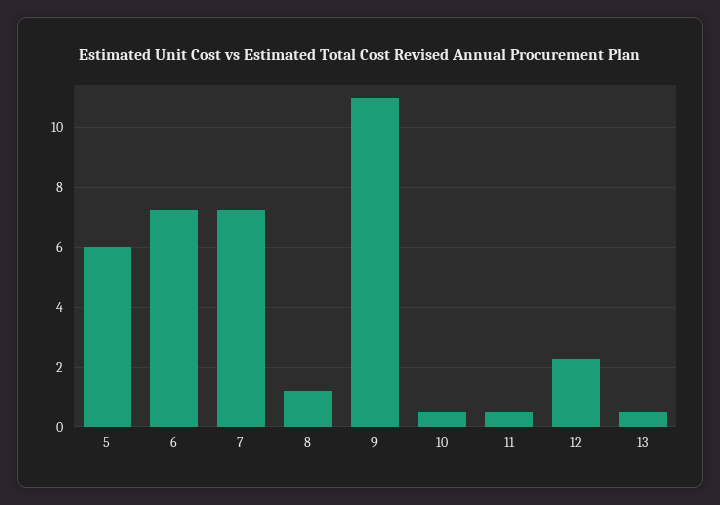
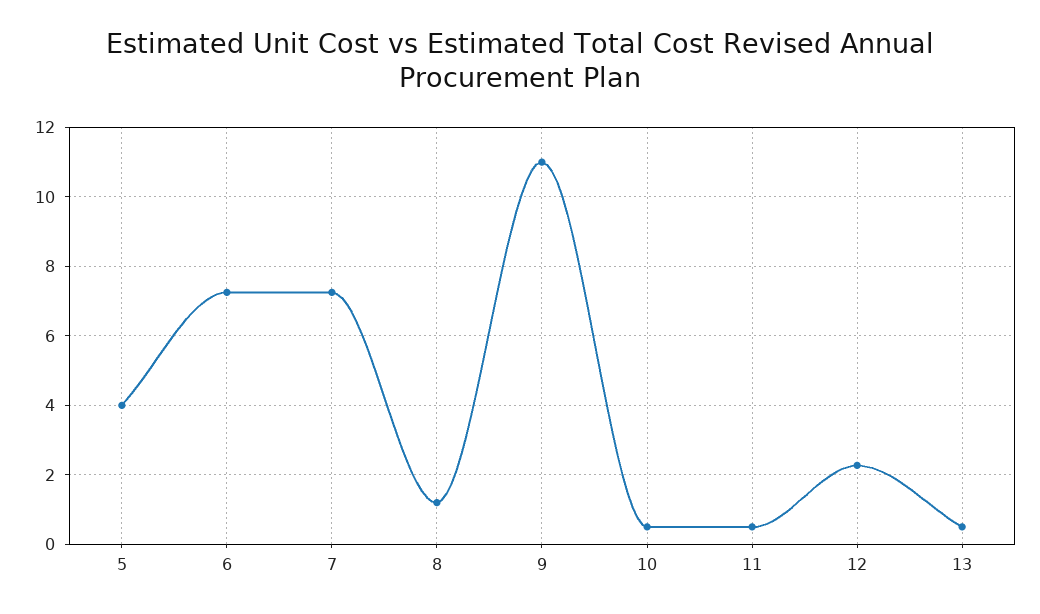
  {
-   "5": 6,
+   "5": 4,
    "6": 7.2,
    "7": 7.2,
    "8": 1.2,
    "9": 11,
    "10": 0.6,
    "11": 0.6,
    "12": 2.2,
    "13": 0.6
  }

